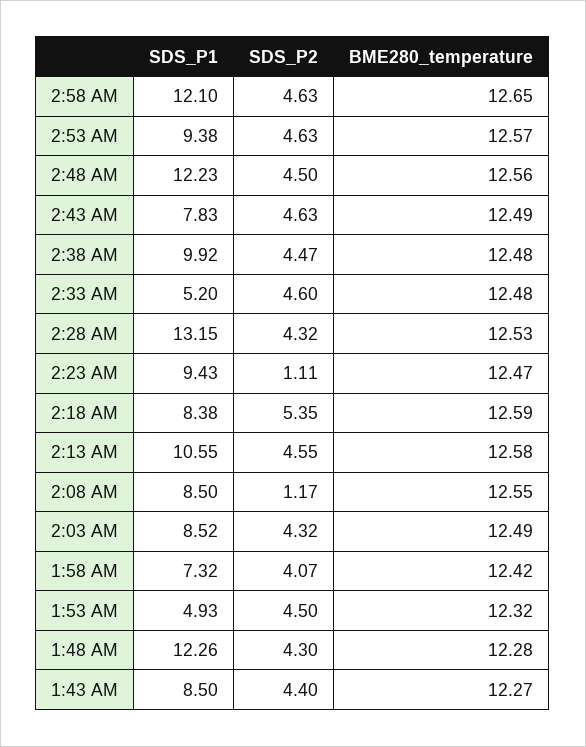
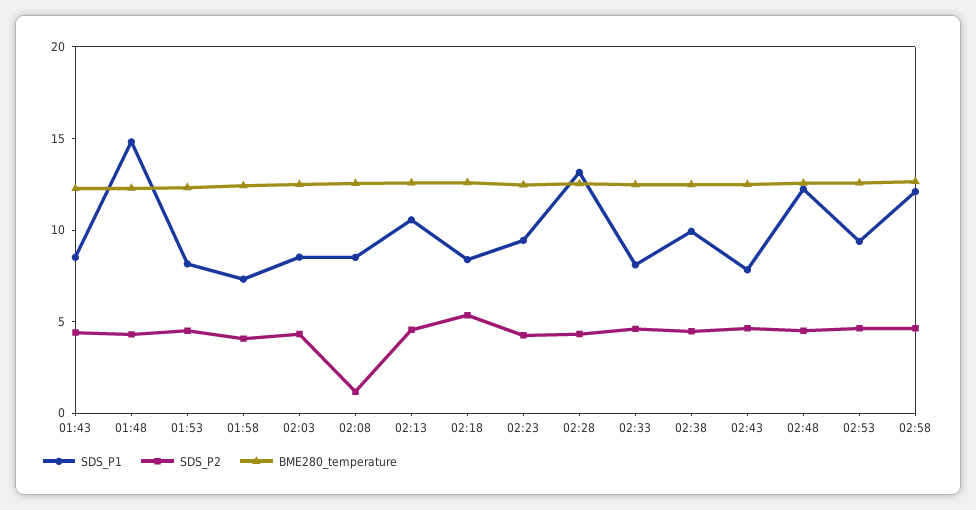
  {
    "SDS_P1": {
      "2:58 AM": 12.1,
      "2:53 AM": 9.38,
      "2:48 AM": 12.23,
      "2:43 AM": 7.83,
      "2:38 AM": 9.92,
-     "2:33 AM": 5.2,
+     "2:33 AM": 8,
      "2:28 AM": 13.15,
      "2:23 AM": 9.43,
      "2:18 AM": 8.38,
      "2:13 AM": 10.55,
      "2:08 AM": 8.5,
      "2:03 AM": 8.52,
      "1:58 AM": 7.32,
-     "1:53 AM": 4.93,
+     "1:53 AM": 8,
-     "1:48 AM": 12.26,
+     "1:48 AM": 15,
      "1:43 AM": 8.5
    },
    "SDS_P2": {
      "2:58 AM": 4.63,
      "2:53 AM": 4.63,
      "2:48 AM": 4.5,
      "2:43 AM": 4.63,
      "2:38 AM": 4.47,
      "2:33 AM": 4.6,
      "2:28 AM": 4.32,
-     "2:23 AM": 1.11,
+     "2:23 AM": 4,
      "2:18 AM": 5.35,
      "2:13 AM": 4.55,
      "2:08 AM": 1.17,
      "2:03 AM": 4.32,
      "1:58 AM": 4.07,
      "1:53 AM": 4.5,
      "1:48 AM": 4.3,
      "1:43 AM": 4.4
    },
    "BME280_temperature": {
      "2:58 AM": 12.65,
      "2:53 AM": 12.57,
      "2:48 AM": 12.56,
      "2:43 AM": 12.49,
      "2:38 AM": 12.48,
      "2:33 AM": 12.48,
      "2:28 AM": 12.53,
      "2:23 AM": 12.47,
      "2:18 AM": 12.59,
      "2:13 AM": 12.58,
      "2:08 AM": 12.55,
      "2:03 AM": 12.49,
      "1:58 AM": 12.42,
      "1:53 AM": 12.32,
      "1:48 AM": 12.28,
      "1:43 AM": 12.27
    }
  }

